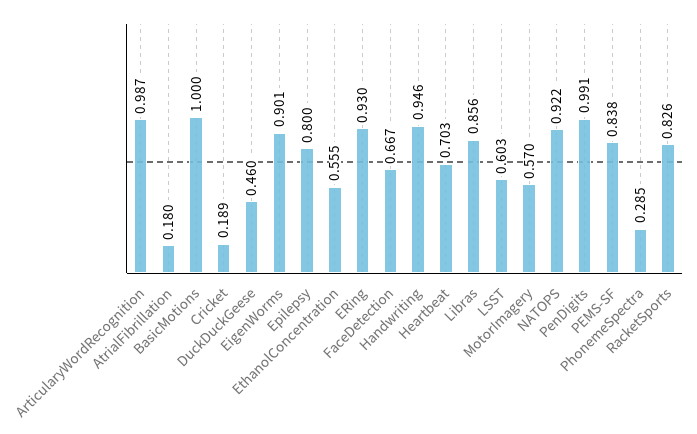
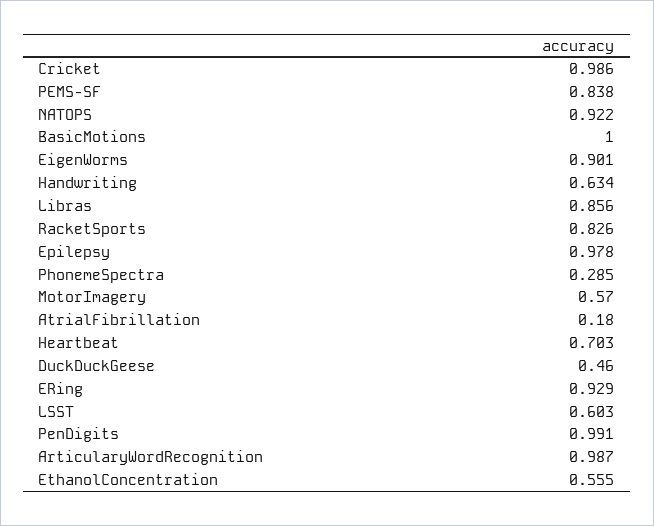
  {
    "ArticularyWordRecognition": 0.987,
    "AtrialFibrillation": 0.18,
    "BasicMotions": 1,
-   "Cricket": 0.189,
+   "Cricket": 0.986,
    "DuckDuckGeese": 0.46,
    "EigenWorms": 0.901,
-   "Epilepsy": 0.8,
+   "Epilepsy": 0.978,
    "EthanolConcentration": 0.555,
-   "ERing": 0.93,
+   "ERing": 0.929,
-   "FaceDetection": 0.667,
-   "Handwriting": 0.946,
+   "Handwriting": 0.634,
    "Heartbeat": 0.703,
    "Libras": 0.856,
    "LSST": 0.603,
    "MotorImagery": 0.57,
    "NATOPS": 0.922,
    "PenDigits": 0.991,
    "PEMS-SF": 0.838,
    "PhonemeSpectra": 0.285,
    "RacketSports": 0.826
  }

